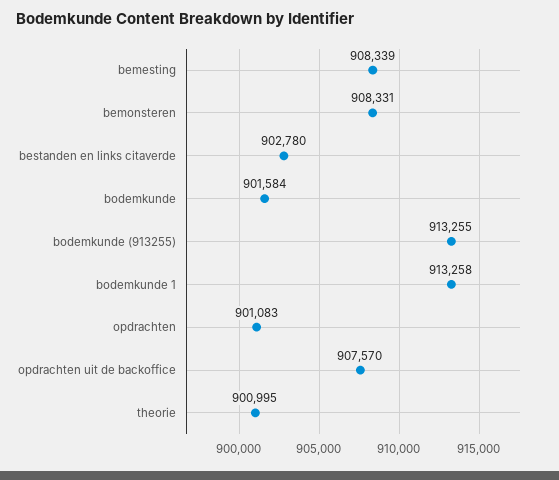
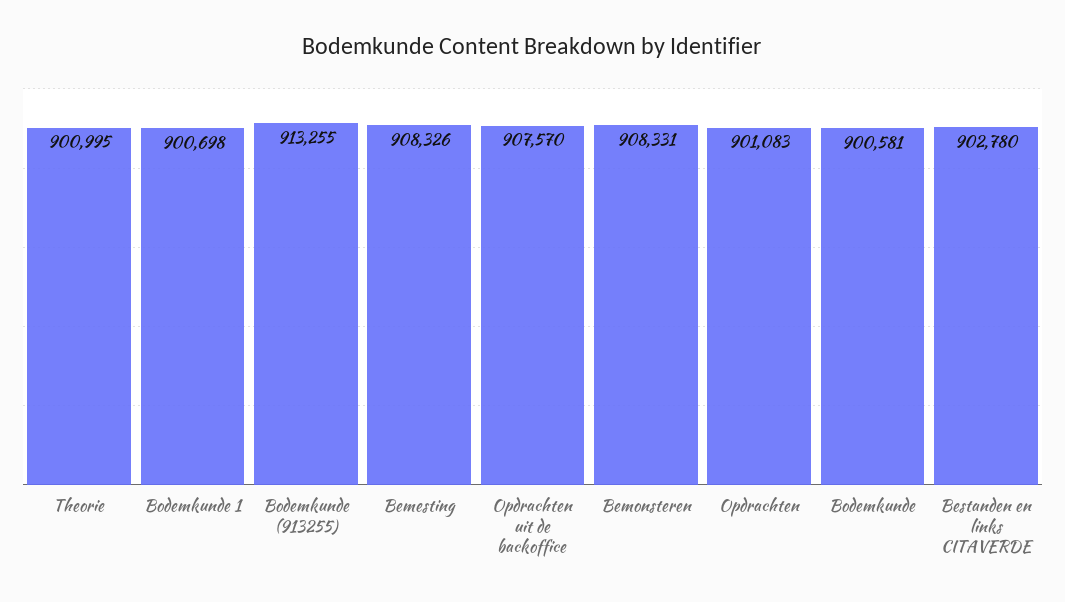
  {
-   "bemesting": 908339,
+   "bemesting": 908326,
    "bemonsteren": 908331,
    "bestanden en links citaverde": 902780,
-   "bodemkunde": 901584,
+   "bodemkunde": 900581,
    "bodemkunde (913255)": 913255,
-   "bodemkunde 1": 913258,
+   "bodemkunde 1": 900698,
    "opdrachten": 901083,
    "opdrachten uit de backoffice": 907570,
    "theorie": 900995
  }

